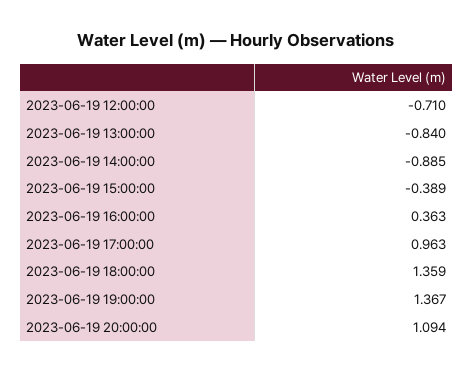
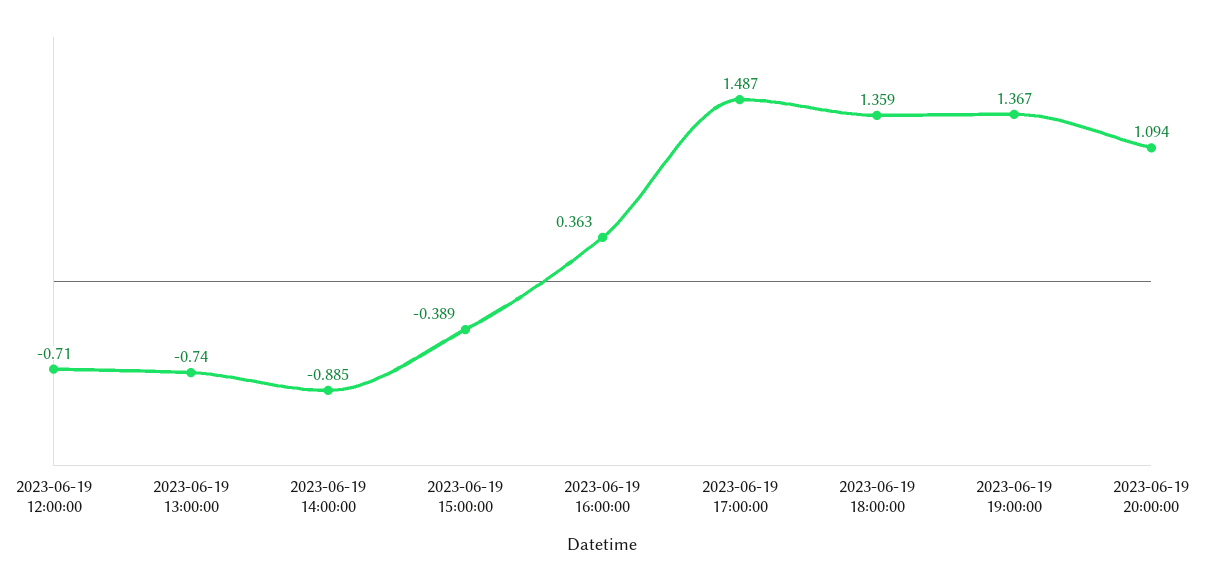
  {
    "2023-06-19 12:00:00": -0.71,
-   "2023-06-19 13:00:00": -0.84,
+   "2023-06-19 13:00:00": -0.74,
    "2023-06-19 14:00:00": -0.885,
    "2023-06-19 15:00:00": -0.389,
    "2023-06-19 16:00:00": 0.363,
-   "2023-06-19 17:00:00": 0.963,
+   "2023-06-19 17:00:00": 1.487,
    "2023-06-19 18:00:00": 1.359,
    "2023-06-19 19:00:00": 1.367,
    "2023-06-19 20:00:00": 1.094
  }

